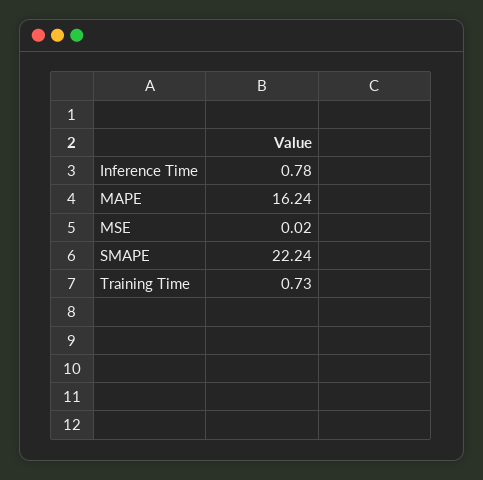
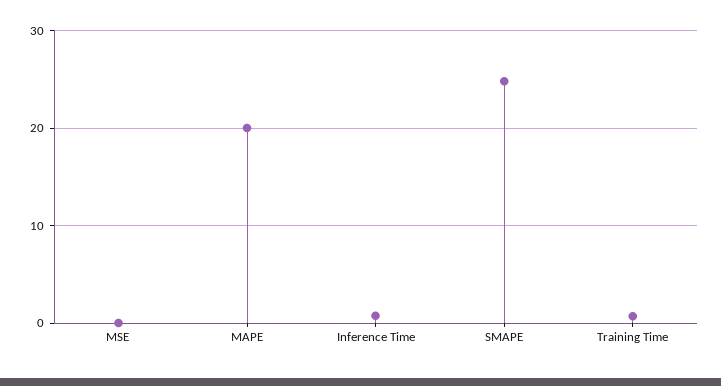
  {
    "Inference Time": 0.78,
-   "MAPE": 16.24,
+   "MAPE": 20,
    "MSE": 0.02,
-   "SMAPE": 22.24,
+   "SMAPE": 25,
    "Training Time": 0.73
  }

